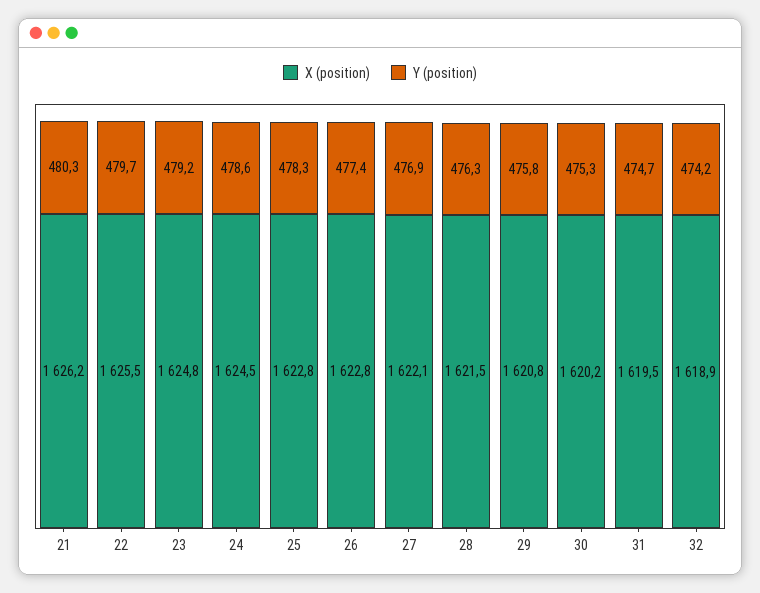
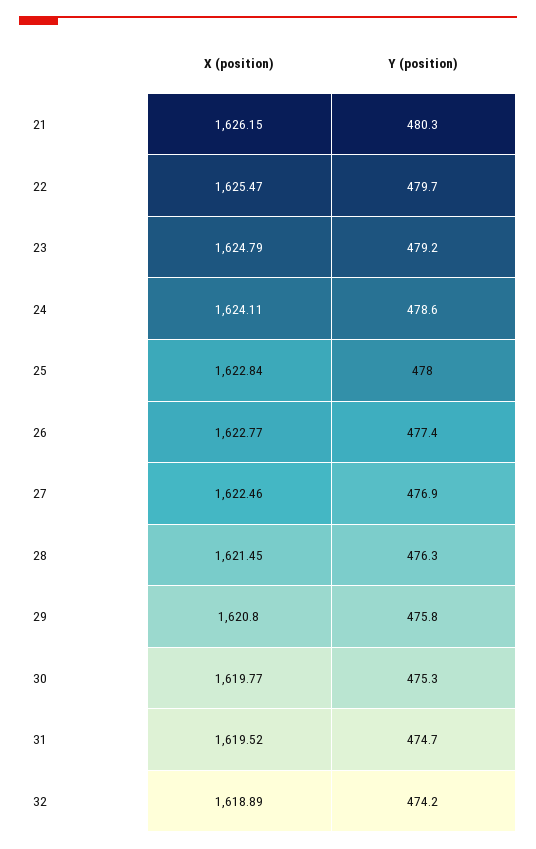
  {
    "X (position)": {
      "21": 1626.15,
      "22": 1625.47,
      "23": 1624.79,
-     "24": 1624.5,
+     "24": 1624.11,
      "25": 1622.84,
      "26": 1622.77,
-     "27": 1622.1,
+     "27": 1622.46,
      "28": 1621.45,
      "29": 1620.8,
-     "30": 1620.2,
+     "30": 1619.77,
      "31": 1619.52,
      "32": 1618.89
    },
    "Y (position)": {
      "21": 480.3,
      "22": 479.7,
      "23": 479.2,
      "24": 478.6,
-     "25": 478.3,
+     "25": 478,
      "26": 477.4,
      "27": 476.9,
      "28": 476.3,
      "29": 475.8,
      "30": 475.3,
      "31": 474.7,
      "32": 474.2
    }
  }

